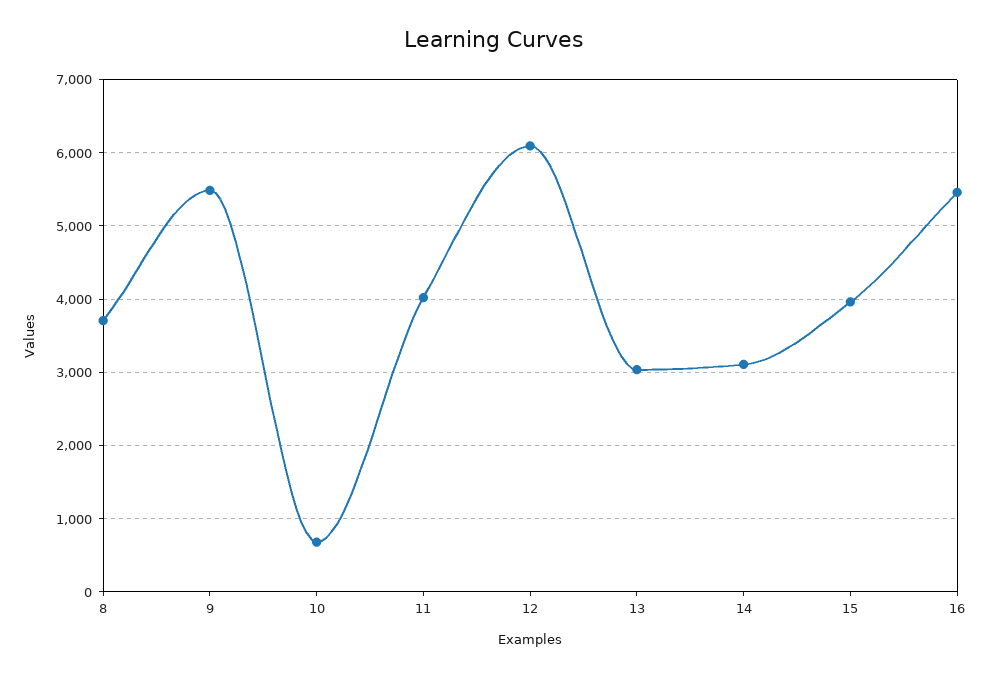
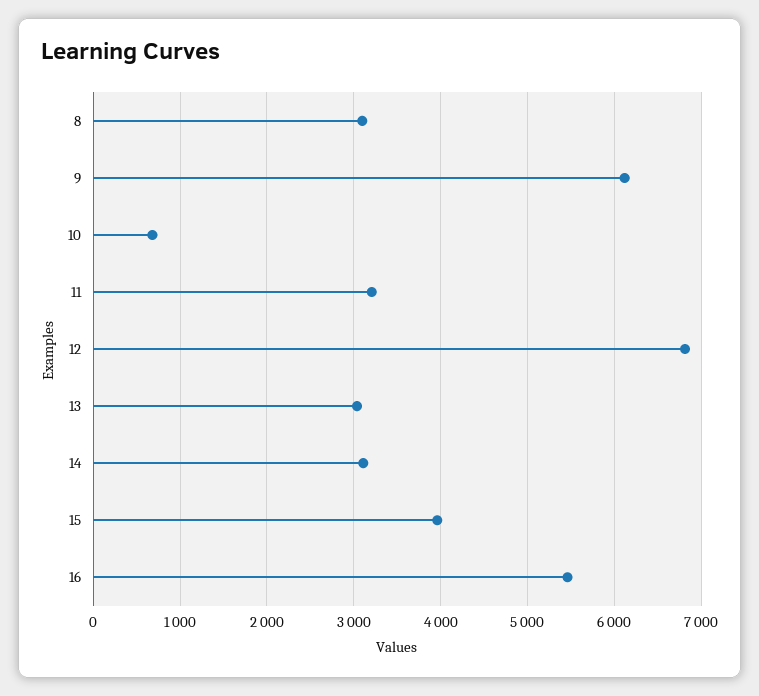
  {
-   "8": 3700,
+   "8": 3100,
-   "9": 5500,
+   "9": 6100,
    "10": 700,
-   "11": 4000,
+   "11": 3200,
-   "12": 6100,
+   "12": 6800,
    "13": 3000,
    "14": 3100,
    "15": 4000,
    "16": 5500
  }

